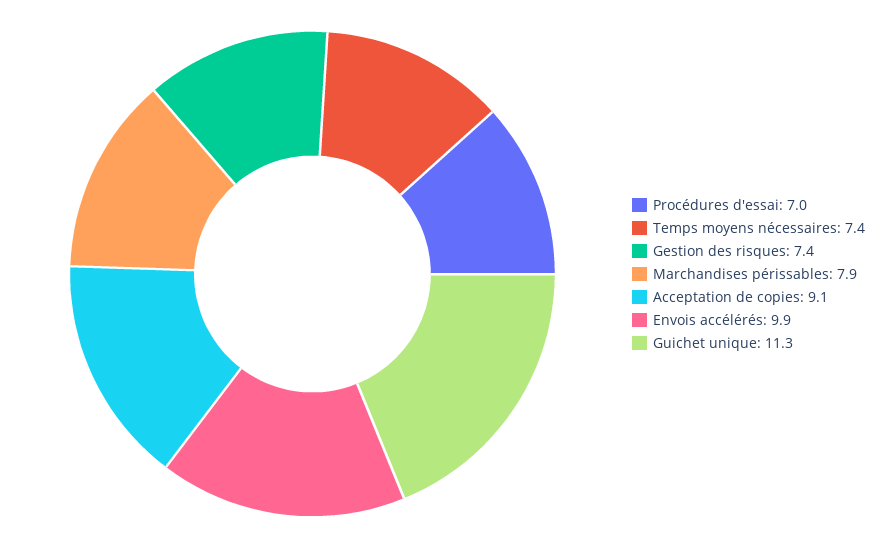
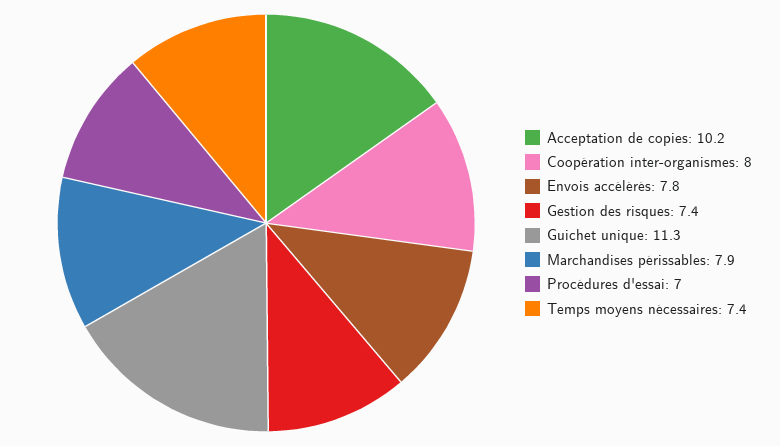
  {
    "Procédures d'essai": 7,
    "Temps moyens nécessaires": 7.4,
    "Gestion des risques": 7.4,
    "Marchandises périssables": 7.9,
-   "Acceptation de copies": 9.1,
+   "Acceptation de copies": 10.2,
-   "Envois accélérés": 9.9,
+   "Envois accélérés": 7.8,
-   "Guichet unique": 11.3
+   "Guichet unique": 11.3,
+   "Coopération inter-organismes": 8
  }

